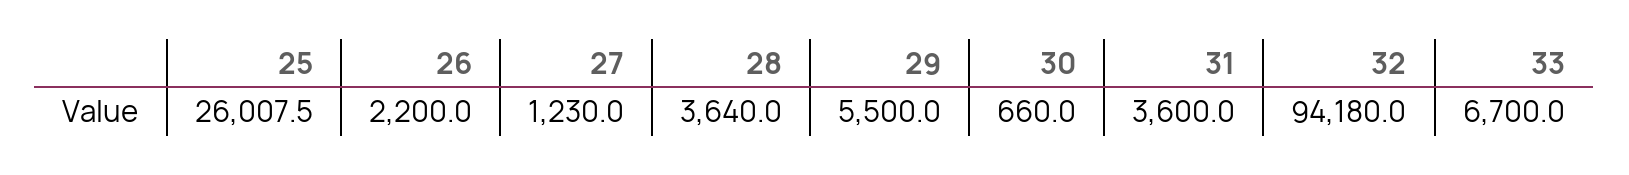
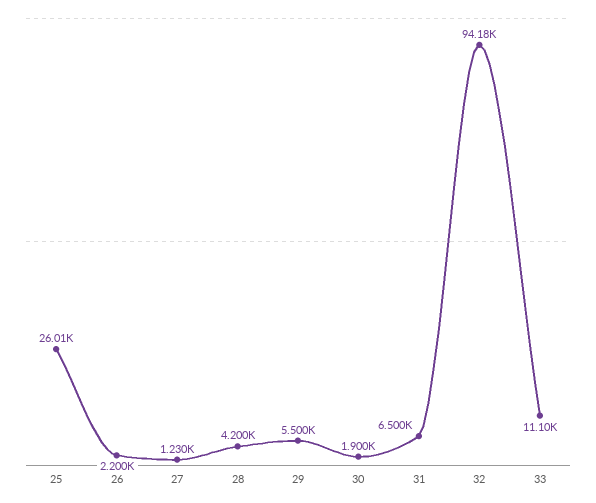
  {
    "25": 26007.5,
    "26": 2200,
    "27": 1230,
-   "28": 3640,
+   "28": 4200,
    "29": 5500,
-   "30": 660,
+   "30": 1900,
-   "31": 3600,
+   "31": 6500,
    "32": 94180,
-   "33": 6700
+   "33": 11100
  }

